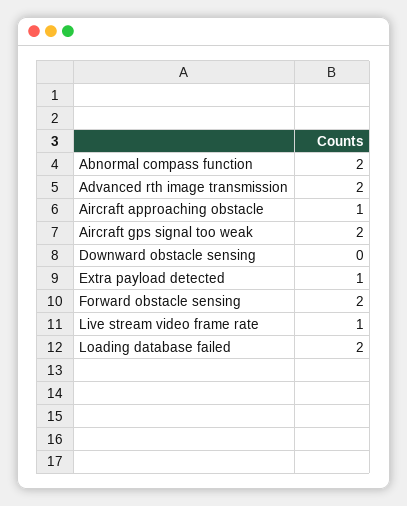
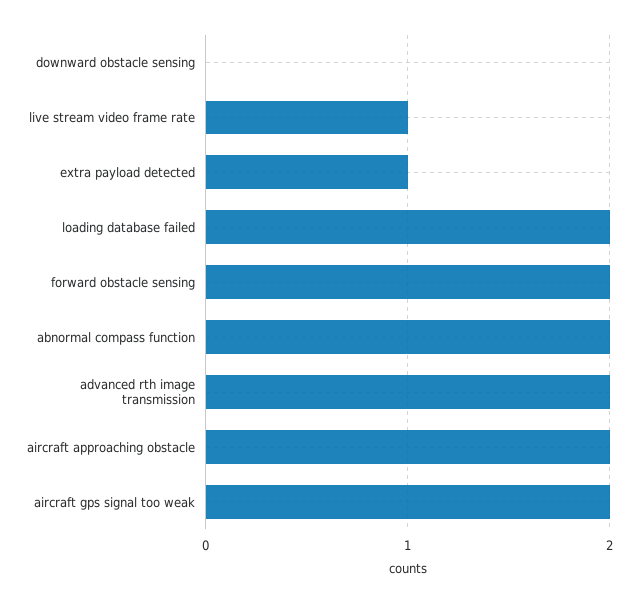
  {
    "Abnormal compass function": 2,
    "Advanced rth image transmission": 2,
-   "Aircraft approaching obstacle": 1,
+   "Aircraft approaching obstacle": 2,
    "Aircraft gps signal too weak": 2,
    "Downward obstacle sensing": 0,
    "Extra payload detected": 1,
    "Forward obstacle sensing": 2,
    "Live stream video frame rate": 1,
    "Loading database failed": 2
  }

